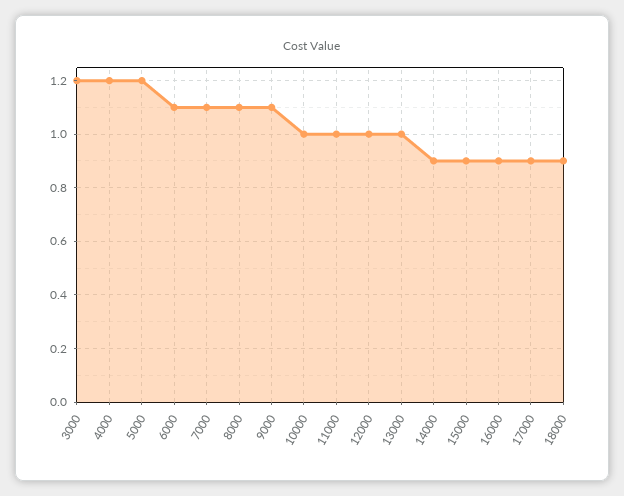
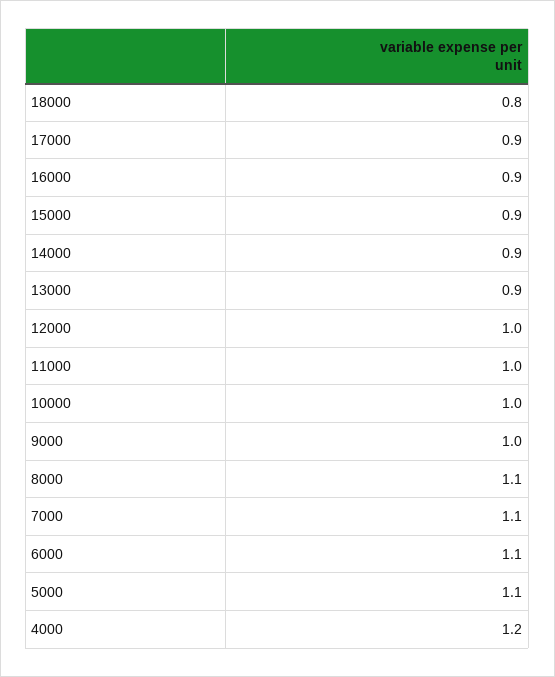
  {
-   "3000": 1.2,
    "4000": 1.2,
-   "5000": 1.2,
+   "5000": 1.1,
    "6000": 1.1,
    "7000": 1.1,
    "8000": 1.1,
-   "9000": 1.1,
+   "9000": 1,
    "10000": 1,
    "11000": 1,
    "12000": 1,
-   "13000": 1,
+   "13000": 0.9,
    "14000": 0.9,
    "15000": 0.9,
    "16000": 0.9,
    "17000": 0.9,
-   "18000": 0.9
+   "18000": 0.8
  }

